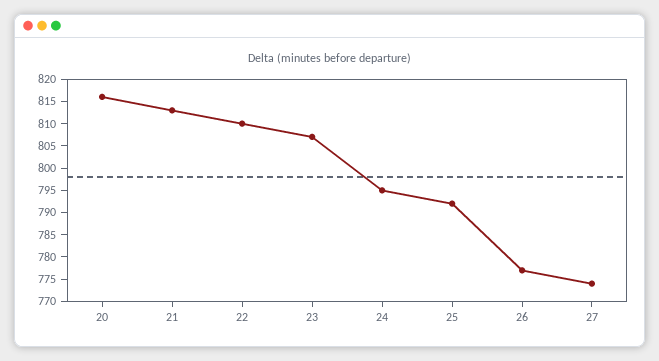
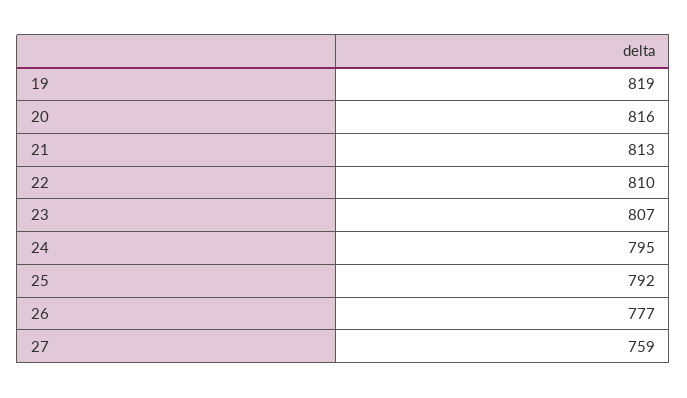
  {
    "20": 816,
    "21": 813,
    "22": 810,
    "23": 807,
    "24": 795,
    "25": 792,
    "26": 777,
-   "27": 775
+   "27": 759,
+   "19": 819
  }

